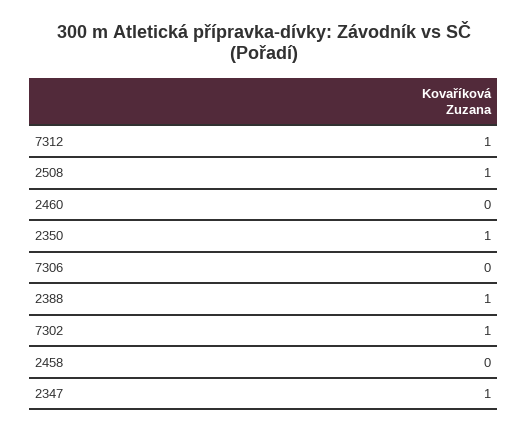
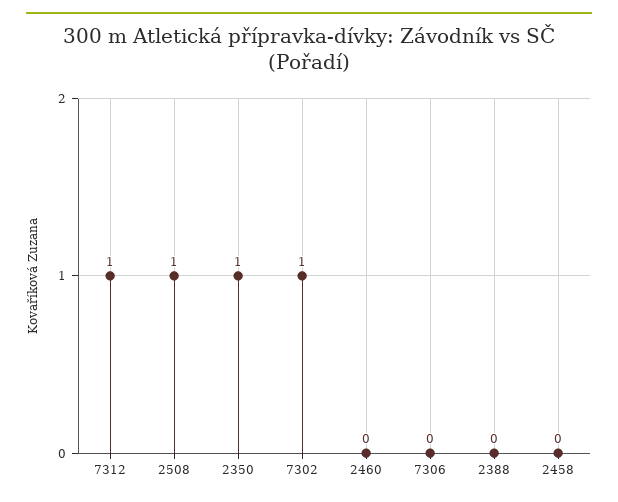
  {
    "7312": 1,
    "2508": 1,
    "2460": 0,
    "2350": 1,
    "7306": 0,
-   "2388": 1,
+   "2388": 0,
    "7302": 1,
-   "2458": 0,
+   "2458": 0
-   "2347": 1
  }

